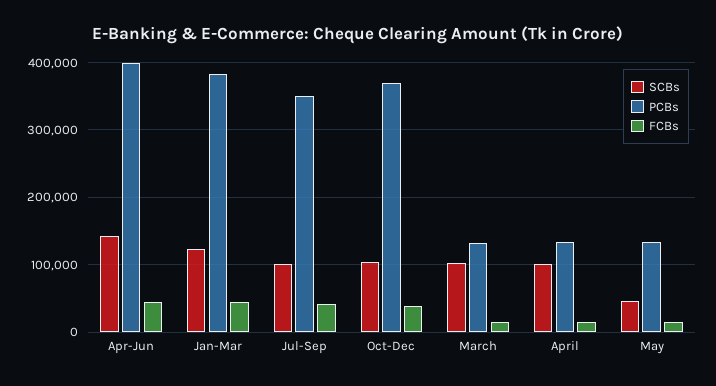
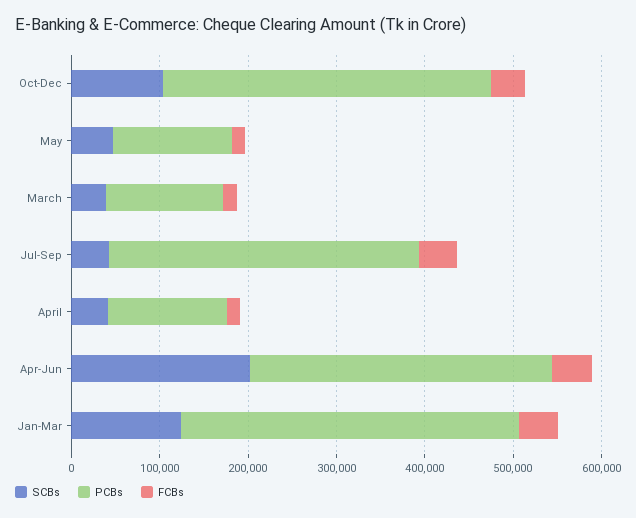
  {
    "SCBs": {
-     "Apr-Jun": 140000,
+     "Apr-Jun": 200000,
      "Jan-Mar": 120000,
-     "Jul-Sep": 100000,
+     "Jul-Sep": 40000,
      "Oct-Dec": 100000,
-     "March": 100000,
+     "March": 40000,
-     "April": 100000,
+     "April": 40000,
      "May": 50000
    },
    "PCBs": {
-     "Apr-Jun": 400000,
+     "Apr-Jun": 340000,
      "Jan-Mar": 380000,
      "Jul-Sep": 350000,
      "Oct-Dec": 370000,
      "March": 130000,
      "April": 130000,
      "May": 130000
    },
    "FCBs": {
      "Apr-Jun": 50000,
      "Jan-Mar": 40000,
      "Jul-Sep": 40000,
      "Oct-Dec": 40000,
      "March": 20000,
      "April": 20000,
      "May": 20000
    }
  }

